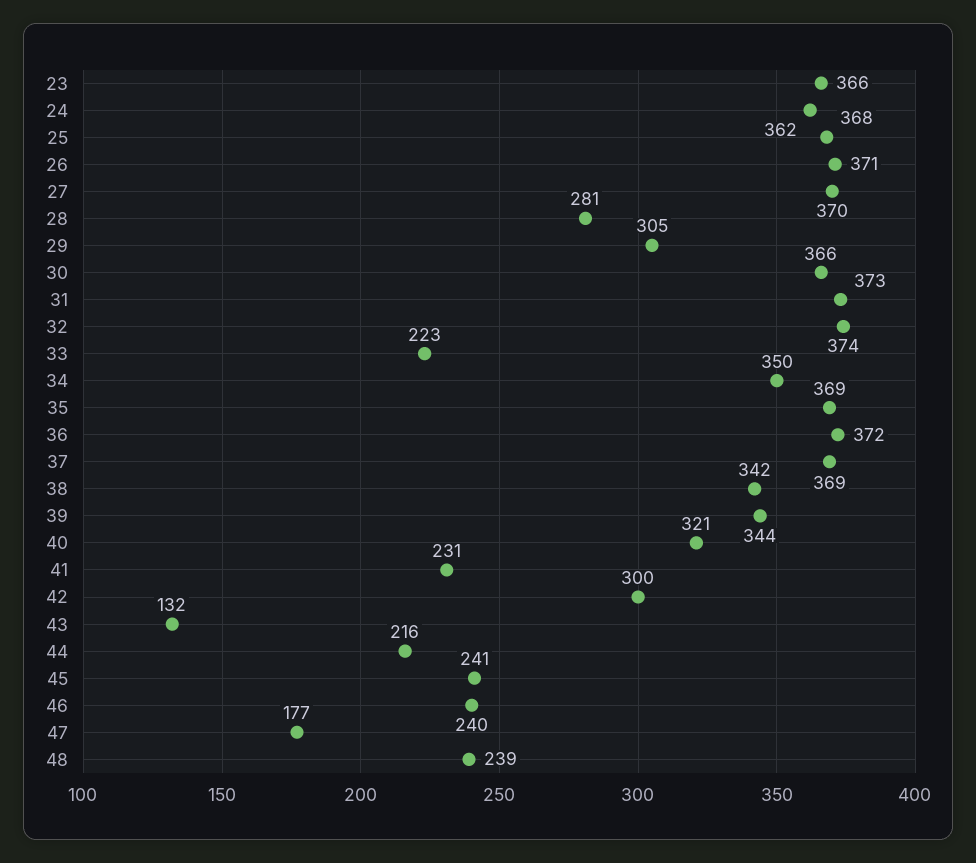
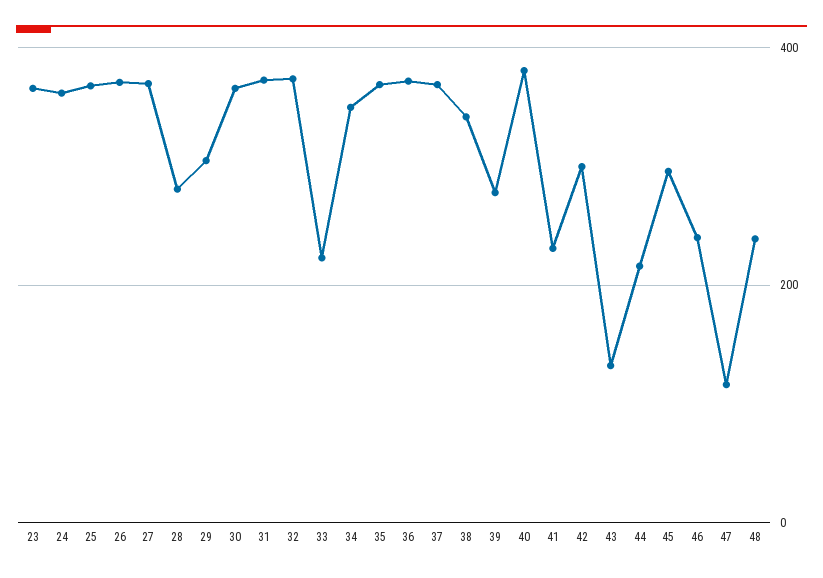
  {
    "23": 366,
    "24": 362,
    "25": 368,
    "26": 371,
    "27": 370,
    "28": 281,
    "29": 305,
    "30": 366,
    "31": 373,
    "32": 374,
    "33": 223,
    "34": 350,
    "35": 369,
    "36": 372,
    "37": 369,
    "38": 342,
-   "39": 344,
+   "39": 280,
-   "40": 321,
+   "40": 380,
    "41": 231,
    "42": 300,
    "43": 132,
    "44": 216,
-   "45": 241,
+   "45": 300,
    "46": 240,
-   "47": 177,
+   "47": 120,
    "48": 239
  }

